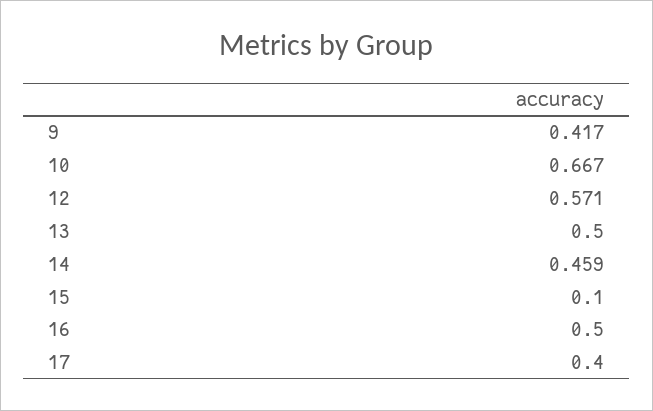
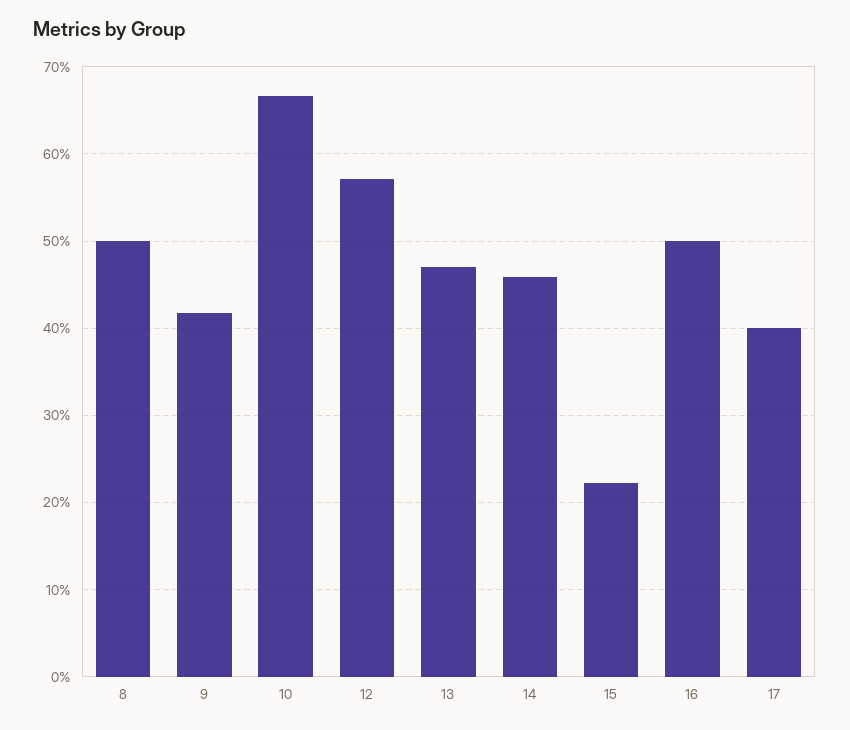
  {
    "9": 0.417,
    "10": 0.667,
    "12": 0.571,
-   "13": 0.5,
+   "13": 0.47,
    "14": 0.459,
-   "15": 0.1,
+   "15": 0.22,
    "16": 0.5,
-   "17": 0.4
+   "17": 0.4,
+   "8": 0.5
  }

